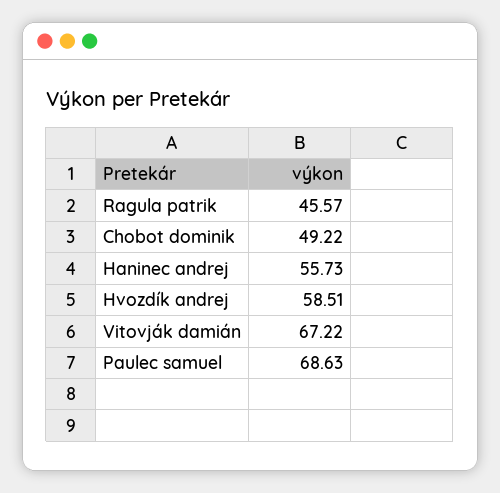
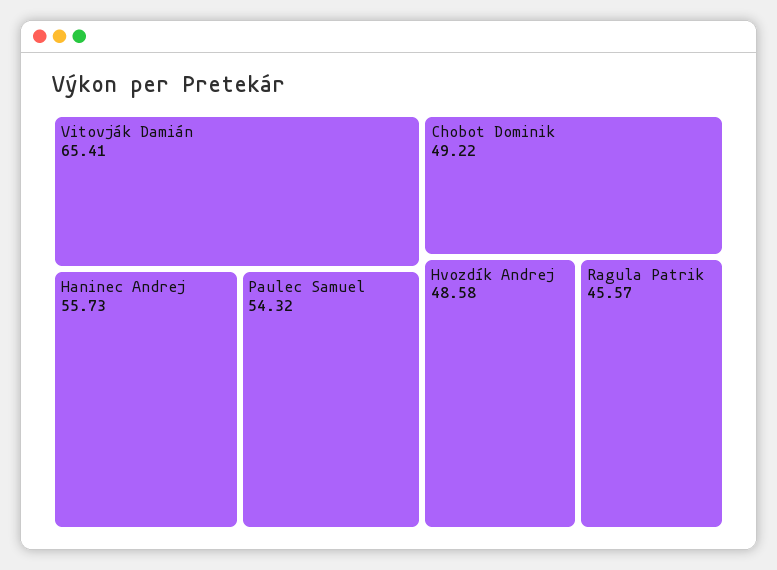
  {
    "Ragula patrik": 45.57,
    "Chobot dominik": 49.22,
    "Haninec andrej": 55.73,
-   "Hvozdík andrej": 58.51,
+   "Hvozdík andrej": 48.58,
-   "Vitovják damián": 67.22,
+   "Vitovják damián": 65.41,
-   "Paulec samuel": 68.63
+   "Paulec samuel": 54.32
  }

